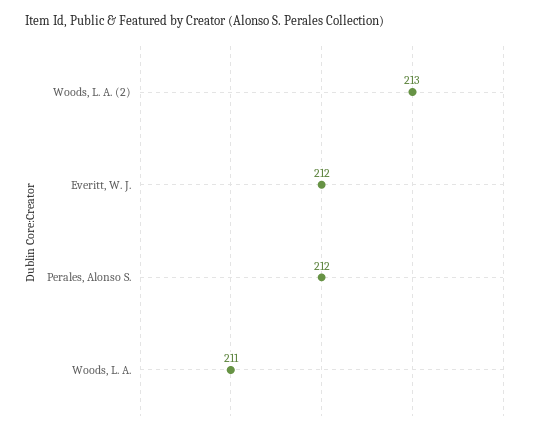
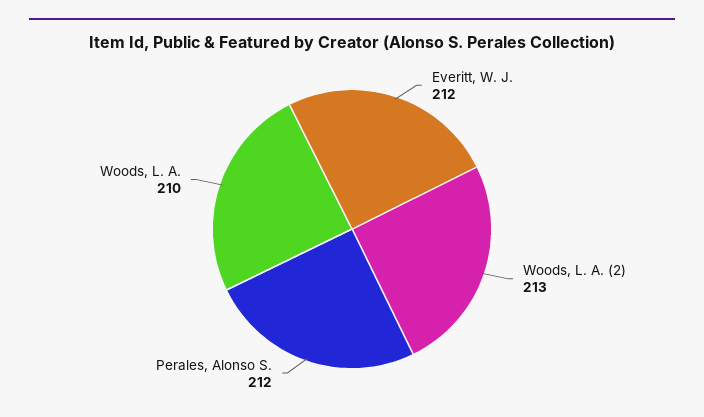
  {
    "Woods, L. A. (2)": 213,
    "Everitt, W. J.": 212,
    "Perales, Alonso S.": 212,
-   "Woods, L. A.": 211
+   "Woods, L. A.": 210
  }

